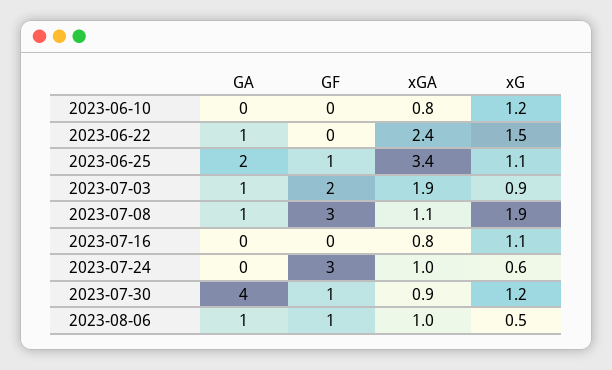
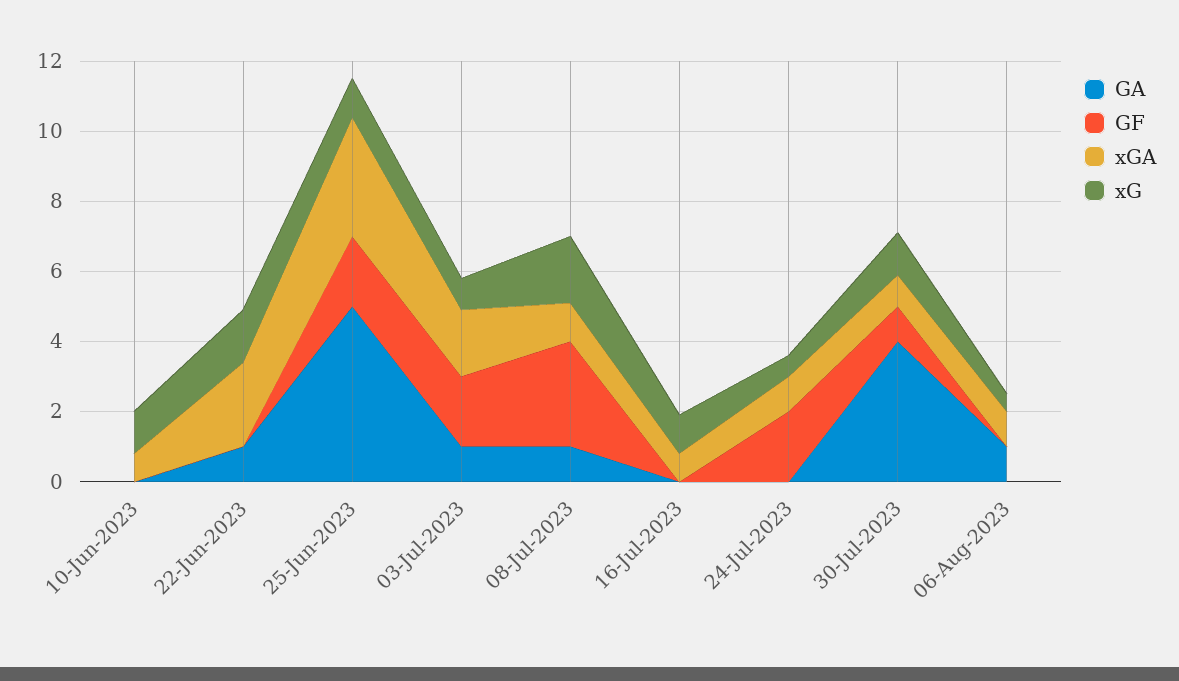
  {
    "GA": {
      "2023-06-10": 0,
      "2023-06-22": 1,
-     "2023-06-25": 2,
+     "2023-06-25": 5,
      "2023-07-03": 1,
      "2023-07-08": 1,
      "2023-07-16": 0,
      "2023-07-24": 0,
      "2023-07-30": 4,
      "2023-08-06": 1
    },
    "GF": {
      "2023-06-10": 0,
      "2023-06-22": 0,
-     "2023-06-25": 1,
+     "2023-06-25": 2,
      "2023-07-03": 2,
      "2023-07-08": 3,
      "2023-07-16": 0,
-     "2023-07-24": 3,
+     "2023-07-24": 2,
      "2023-07-30": 1,
-     "2023-08-06": 1
+     "2023-08-06": 0
    },
    "xGA": {
      "2023-06-10": 0.8,
      "2023-06-22": 2.4,
      "2023-06-25": 3.4,
      "2023-07-03": 1.9,
      "2023-07-08": 1.1,
      "2023-07-16": 0.8,
      "2023-07-24": 1,
      "2023-07-30": 0.9,
      "2023-08-06": 1
    },
    "xG": {
      "2023-06-10": 1.2,
      "2023-06-22": 1.5,
      "2023-06-25": 1.1,
      "2023-07-03": 0.9,
      "2023-07-08": 1.9,
      "2023-07-16": 1.1,
      "2023-07-24": 0.6,
      "2023-07-30": 1.2,
      "2023-08-06": 0.5
    }
  }

